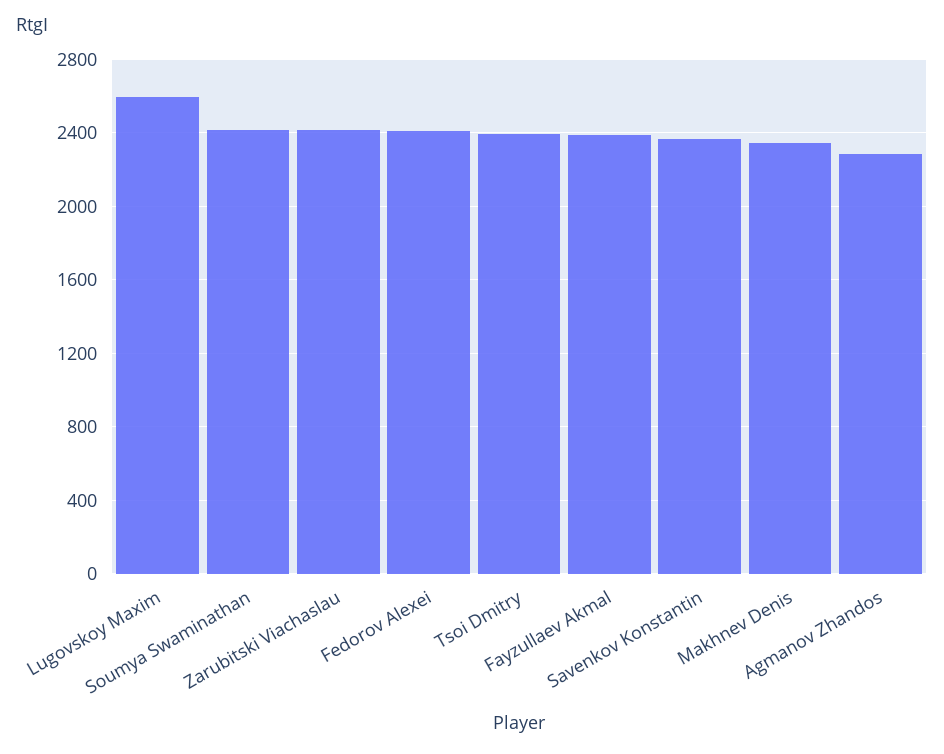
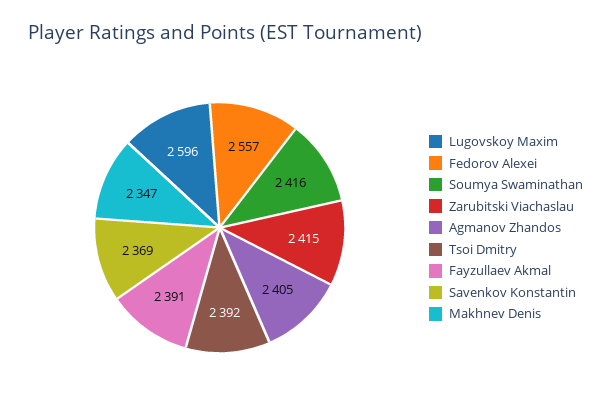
  {
    "Lugovskoy Maxim": 2596,
    "Soumya Swaminathan": 2416,
    "Zarubitski Viachaslau": 2415,
-   "Fedorov Alexei": 2400,
+   "Fedorov Alexei": 2557,
    "Tsoi Dmitry": 2392,
    "Fayzullaev Akmal": 2391,
    "Savenkov Konstantin": 2369,
    "Makhnev Denis": 2347,
-   "Agmanov Zhandos": 2300
+   "Agmanov Zhandos": 2405
  }

